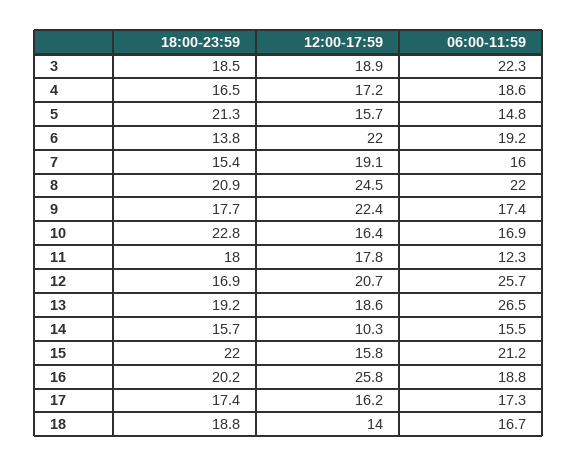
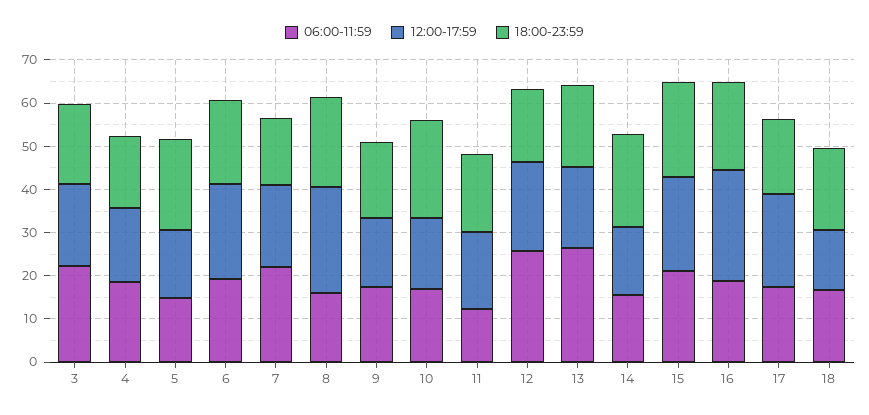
  {
    "18:00-23:59": {
      "3": 18.5,
      "4": 16.5,
      "5": 21.3,
-     "6": 13.8,
+     "6": 20,
      "7": 15.4,
      "8": 20.9,
      "9": 17.7,
      "10": 22.8,
      "11": 18,
      "12": 16.9,
      "13": 19.2,
-     "14": 15.7,
+     "14": 22,
      "15": 22,
      "16": 20.2,
      "17": 17.4,
      "18": 18.8
    },
    "12:00-17:59": {
      "3": 18.9,
      "4": 17.2,
      "5": 15.7,
      "6": 22,
      "7": 19.1,
      "8": 24.5,
-     "9": 22.4,
+     "9": 16,
      "10": 16.4,
      "11": 17.8,
      "12": 20.7,
      "13": 18.6,
-     "14": 10.3,
+     "14": 16,
-     "15": 15.8,
+     "15": 22,
      "16": 25.8,
-     "17": 16.2,
+     "17": 22,
      "18": 14
    },
    "06:00-11:59": {
      "3": 22.3,
      "4": 18.6,
      "5": 14.8,
      "6": 19.2,
-     "7": 16,
+     "7": 22,
-     "8": 22,
+     "8": 16,
      "9": 17.4,
      "10": 16.9,
      "11": 12.3,
      "12": 25.7,
      "13": 26.5,
      "14": 15.5,
      "15": 21.2,
      "16": 18.8,
      "17": 17.3,
      "18": 16.7
    }
  }

